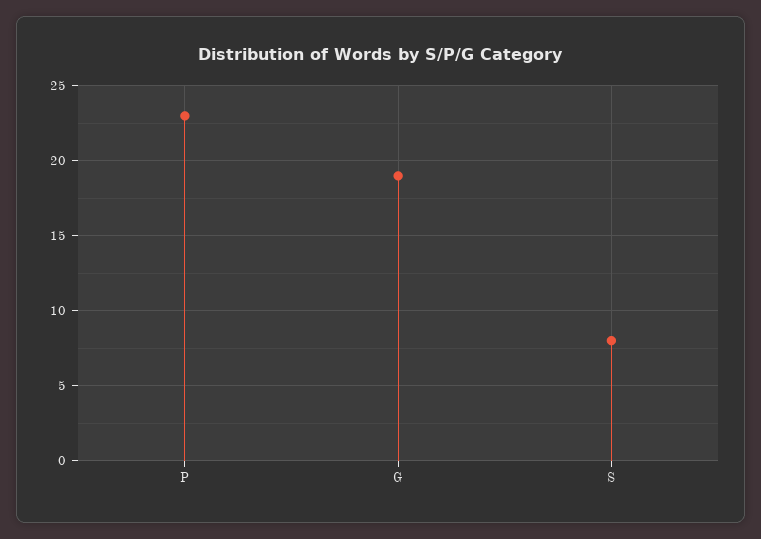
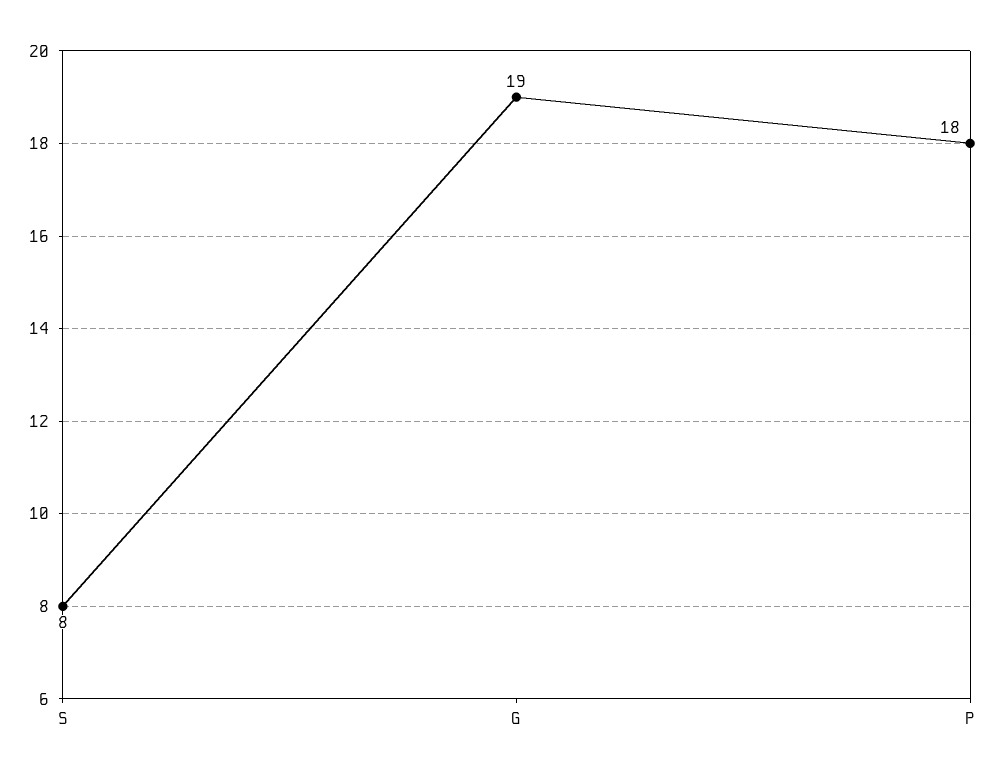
  {
-   "P": 23,
+   "P": 18,
    "G": 19,
    "S": 8
  }

